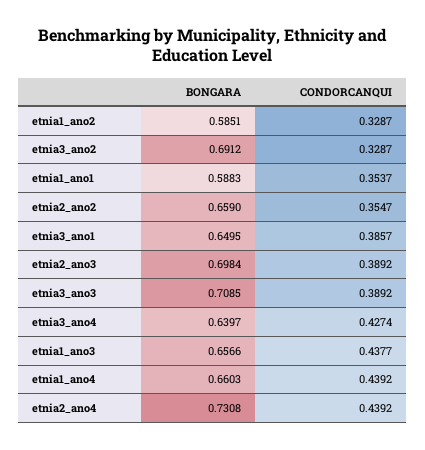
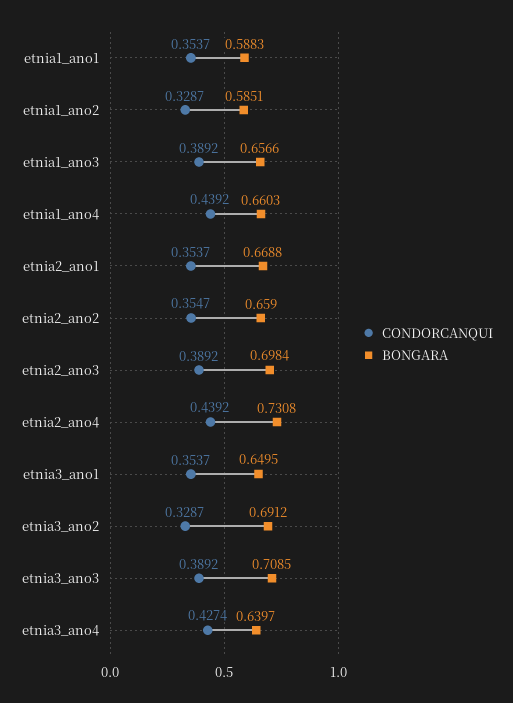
  {
    "BONGARA": {
      "etnia1_ano2": 0.5851,
      "etnia3_ano2": 0.6912,
      "etnia1_ano1": 0.5883,
      "etnia2_ano2": 0.659,
      "etnia3_ano1": 0.6495,
      "etnia2_ano3": 0.6984,
      "etnia3_ano3": 0.7085,
      "etnia3_ano4": 0.6397,
      "etnia1_ano3": 0.6566,
      "etnia1_ano4": 0.6603,
-     "etnia2_ano4": 0.7308
+     "etnia2_ano4": 0.7308,
+     "etnia2_ano1": 0.6688
    },
    "CONDORCANQUI": {
      "etnia1_ano2": 0.3287,
      "etnia3_ano2": 0.3287,
      "etnia1_ano1": 0.3537,
      "etnia2_ano2": 0.3547,
-     "etnia3_ano1": 0.3857,
+     "etnia3_ano1": 0.3537,
      "etnia2_ano3": 0.3892,
      "etnia3_ano3": 0.3892,
      "etnia3_ano4": 0.4274,
-     "etnia1_ano3": 0.4377,
+     "etnia1_ano3": 0.3892,
      "etnia1_ano4": 0.4392,
-     "etnia2_ano4": 0.4392
+     "etnia2_ano4": 0.4392,
+     "etnia2_ano1": 0.3537
    }
  }

